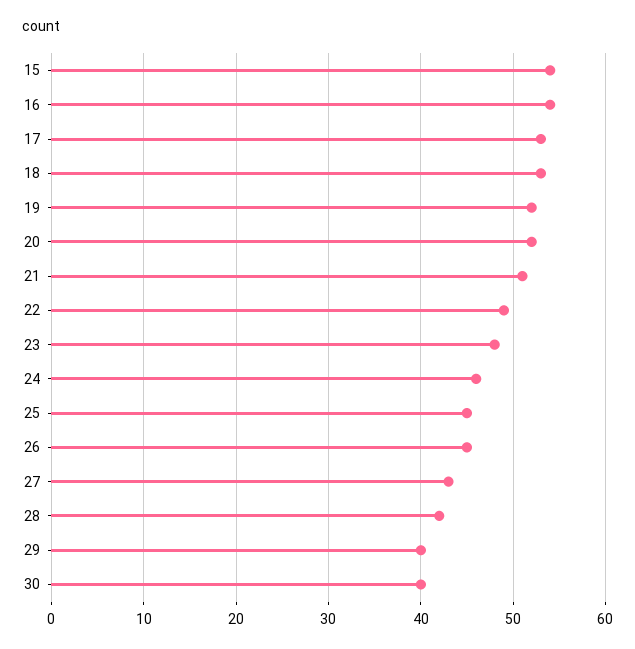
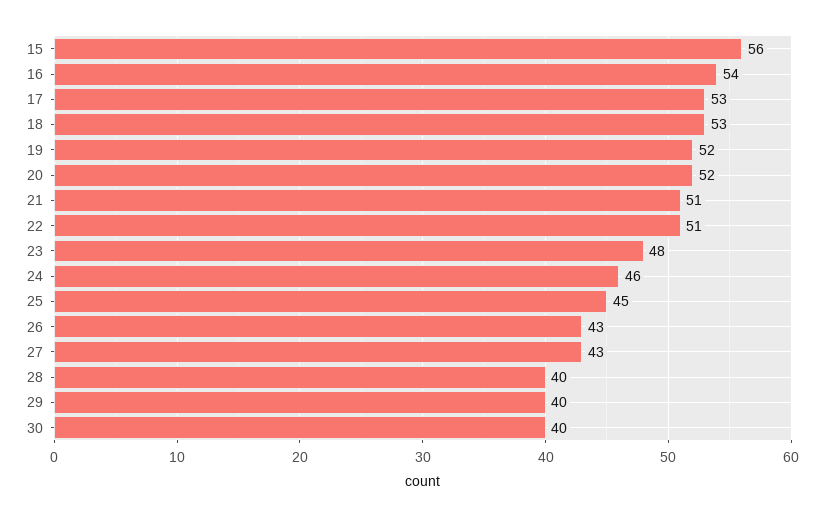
  {
-   "15": 54,
+   "15": 56,
    "16": 54,
    "17": 53,
    "18": 53,
    "19": 52,
    "20": 52,
    "21": 51,
-   "22": 49,
+   "22": 51,
    "23": 48,
    "24": 46,
    "25": 45,
-   "26": 45,
+   "26": 43,
    "27": 43,
-   "28": 42,
+   "28": 40,
    "29": 40,
    "30": 40
  }

